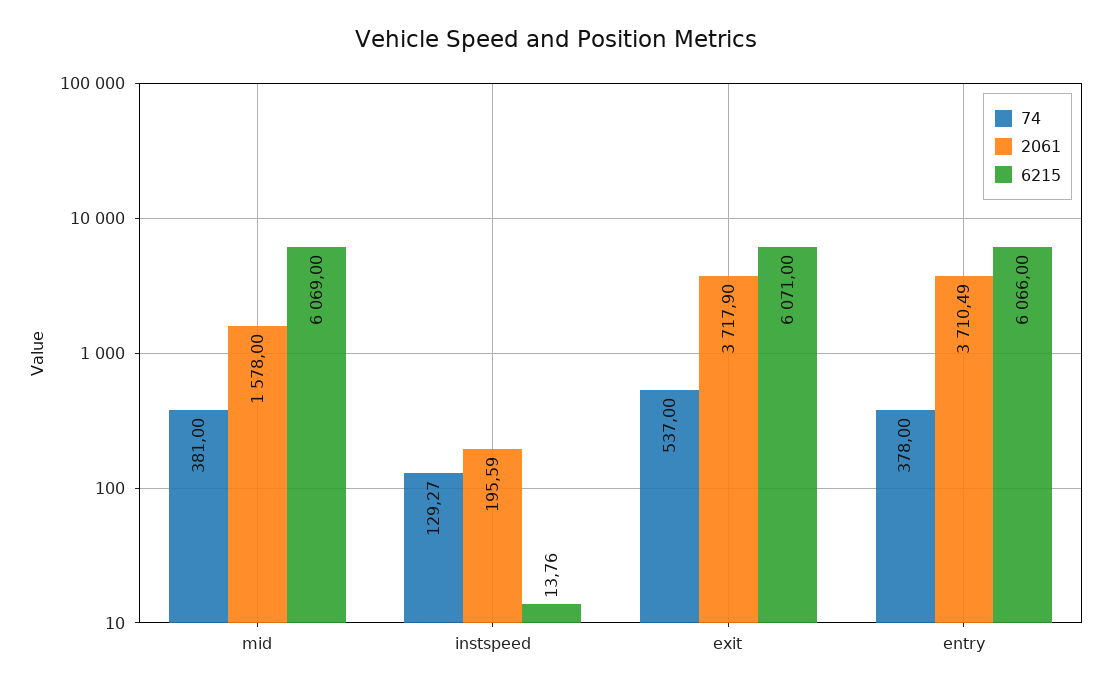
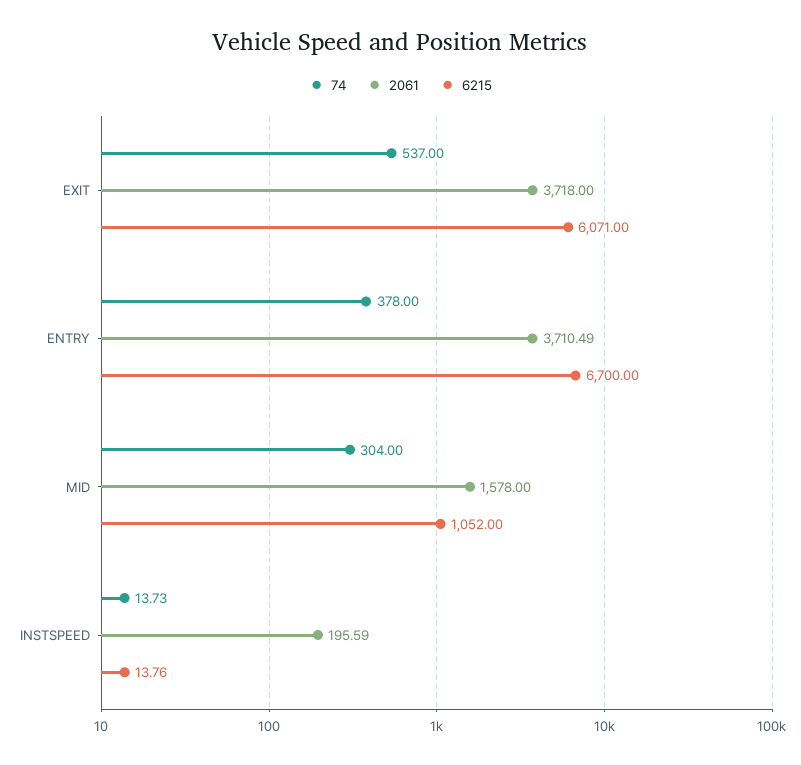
  {
    "74": {
-     "mid": 381,
+     "mid": 304,
-     "instspeed": 129.27,
+     "instspeed": 13.73,
      "exit": 537,
      "entry": 378
    },
    "2061": {
      "mid": 1578,
      "instspeed": 195.59,
-     "exit": 3717.9,
+     "exit": 3718,
      "entry": 3710.49
    },
    "6215": {
-     "mid": 6069,
+     "mid": 1052,
      "instspeed": 13.76,
      "exit": 6071,
-     "entry": 6066
+     "entry": 6700
    }
  }

